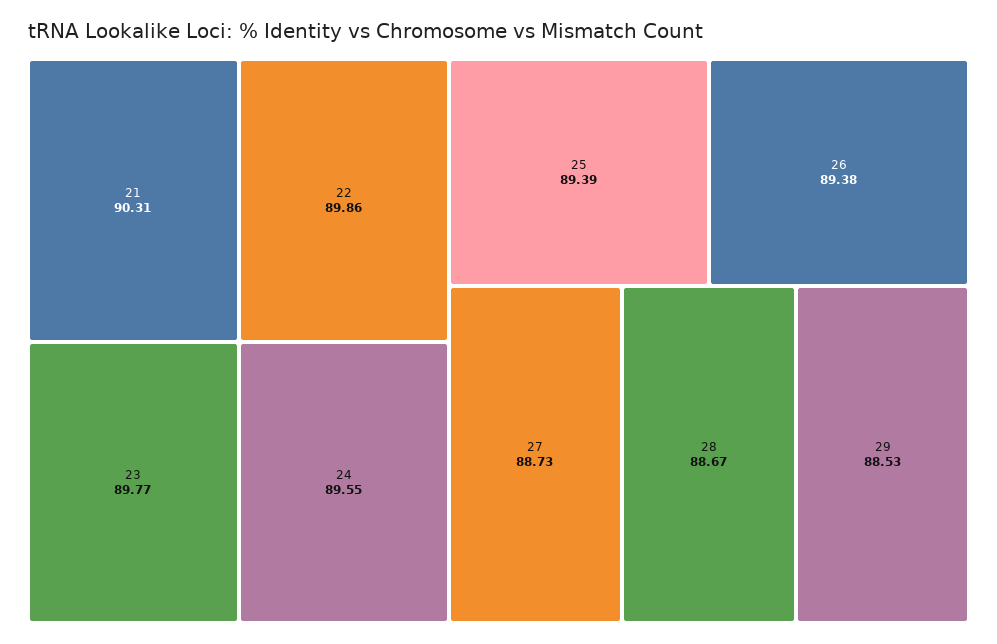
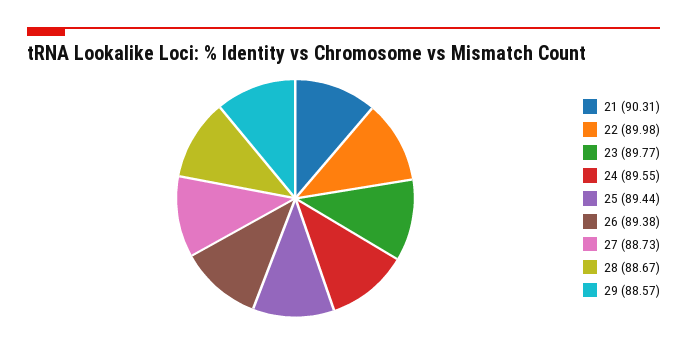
  {
    "21": 90.31,
-   "22": 89.86,
+   "22": 89.98,
    "23": 89.77,
    "24": 89.55,
-   "25": 89.39,
+   "25": 89.44,
    "26": 89.38,
    "27": 88.73,
    "28": 88.67,
-   "29": 88.53
+   "29": 88.57
  }

